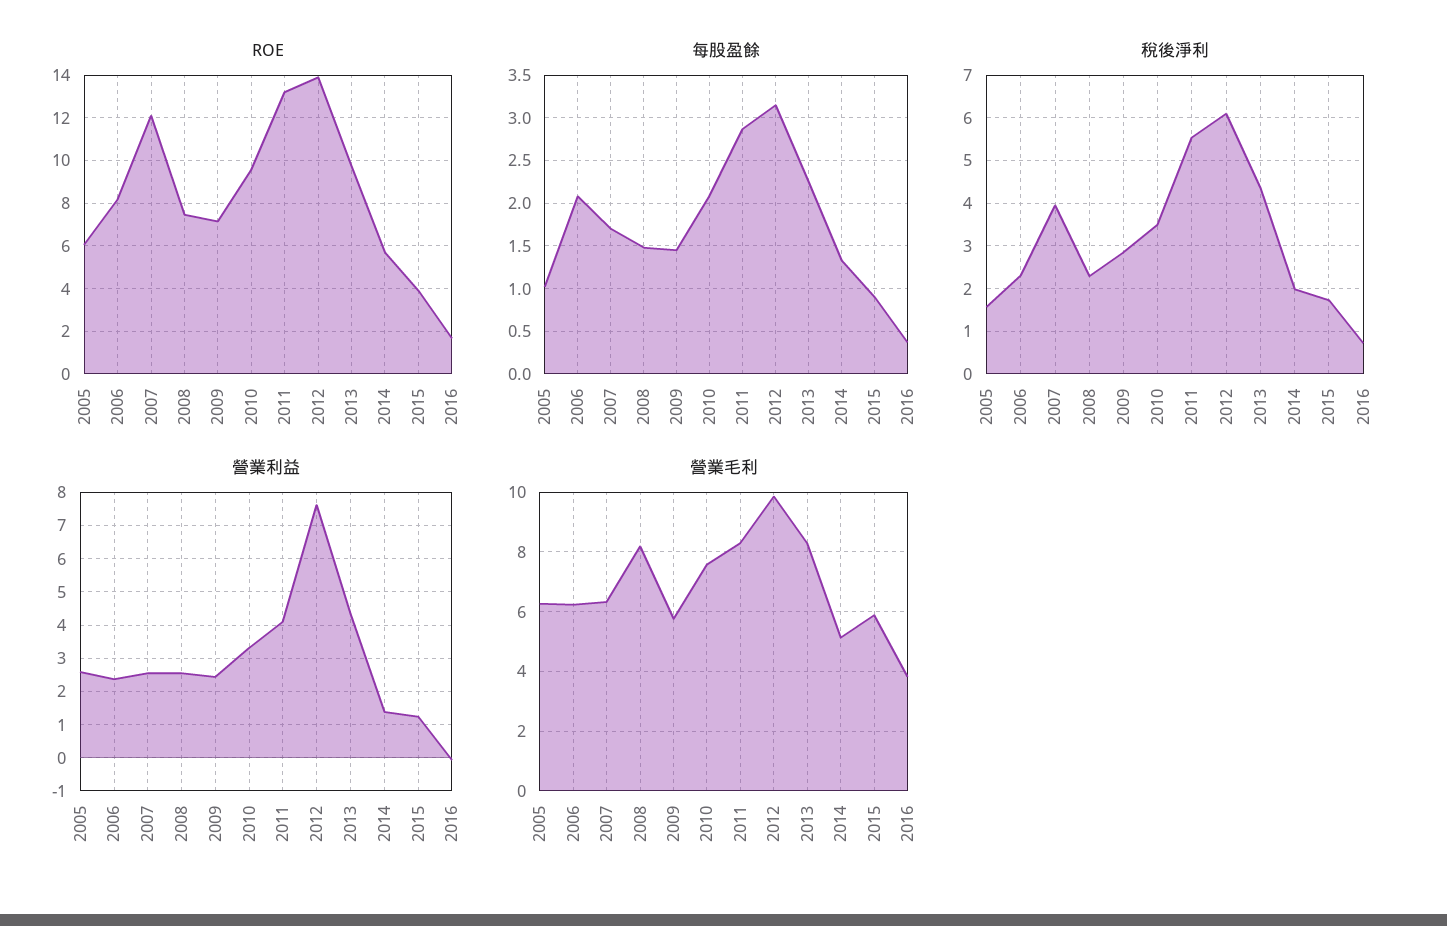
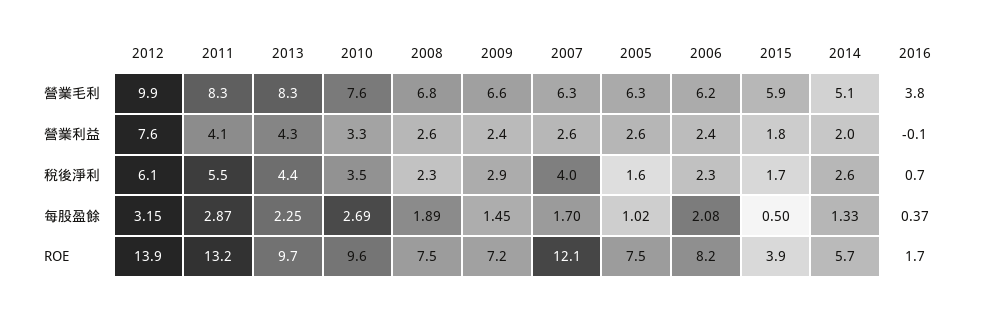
  {
    "ROE": {
-     "2005": 6,
+     "2005": 7.5,
      "2006": 8.2,
      "2007": 12.1,
      "2008": 7.5,
      "2009": 7.2,
      "2010": 9.6,
      "2011": 13.2,
      "2012": 13.9,
      "2013": 9.7,
      "2014": 5.7,
      "2015": 3.9,
      "2016": 1.7
    },
    "每股盈餘": {
      "2005": 1.02,
      "2006": 2.08,
      "2007": 1.7,
-     "2008": 1.5,
+     "2008": 1.89,
      "2009": 1.45,
-     "2010": 2.1,
+     "2010": 2.69,
      "2011": 2.87,
      "2012": 3.15,
      "2013": 2.25,
      "2014": 1.33,
-     "2015": 0.9,
+     "2015": 0.5,
      "2016": 0.37
    },
    "稅後淨利": {
      "2005": 1.6,
      "2006": 2.3,
      "2007": 4,
      "2008": 2.3,
      "2009": 2.9,
      "2010": 3.5,
      "2011": 5.5,
      "2012": 6.1,
      "2013": 4.4,
-     "2014": 2,
+     "2014": 2.6,
      "2015": 1.7,
      "2016": 0.7
    },
    "營業利益": {
      "2005": 2.6,
      "2006": 2.4,
      "2007": 2.6,
      "2008": 2.6,
      "2009": 2.4,
      "2010": 3.3,
      "2011": 4.1,
      "2012": 7.6,
      "2013": 4.3,
-     "2014": 1.4,
+     "2014": 2,
-     "2015": 1.2,
+     "2015": 1.8,
      "2016": -0.1
    },
    "營業毛利": {
      "2005": 6.3,
      "2006": 6.2,
      "2007": 6.3,
-     "2008": 8.25,
+     "2008": 6.8,
-     "2009": 5.75,
+     "2009": 6.6,
      "2010": 7.6,
      "2011": 8.3,
      "2012": 9.9,
      "2013": 8.3,
      "2014": 5.1,
      "2015": 5.9,
      "2016": 3.8
    }
  }

